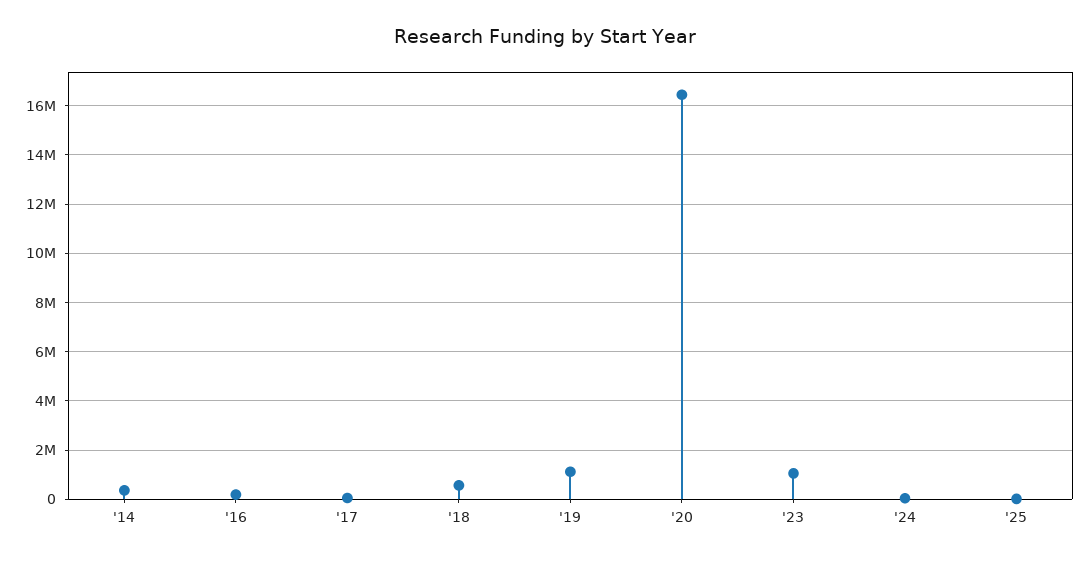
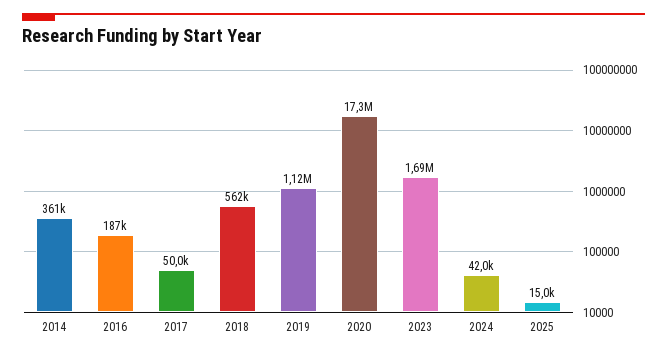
  {
    "'14": 361000,
    "'16": 187000,
    "'17": 50000,
    "'18": 562000,
    "'19": 1120000,
-   "'20": 16500000,
+   "'20": 17300000,
-   "'23": 1000000,
+   "'23": 1690000,
    "'24": 42000,
    "'25": 15000
  }

